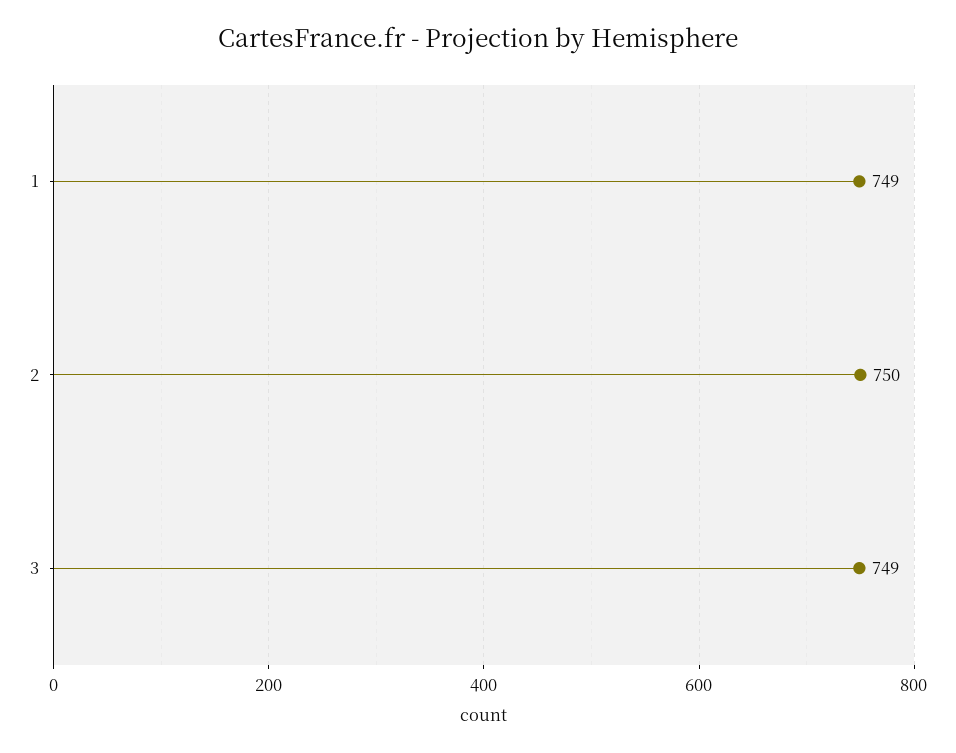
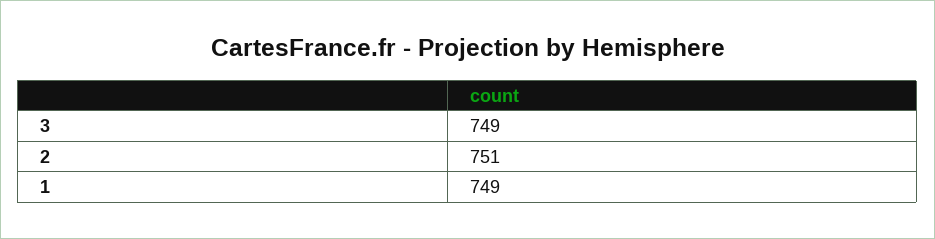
  {
    "1": 749,
-   "2": 750,
+   "2": 751,
    "3": 749
  }

